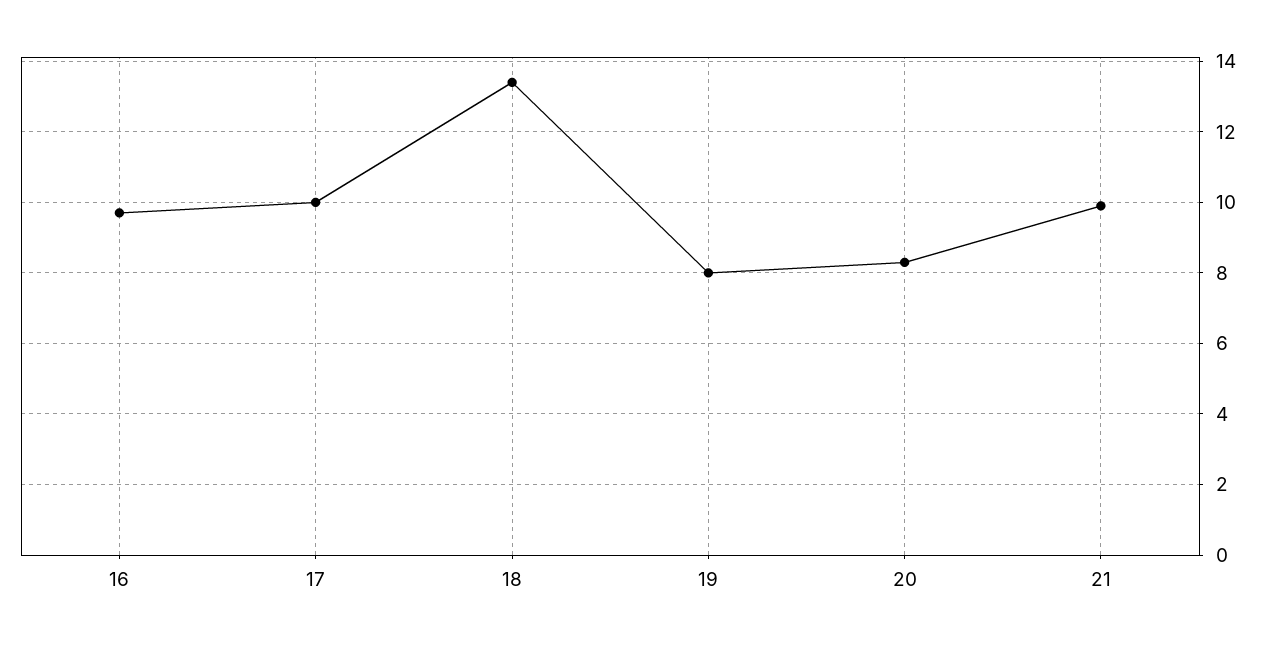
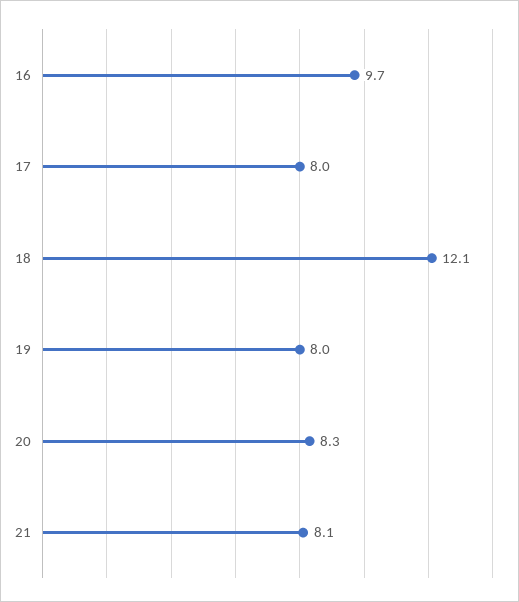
  {
    "16": 9.7,
-   "17": 10,
+   "17": 8,
-   "18": 13.5,
+   "18": 12.1,
    "19": 8,
    "20": 8.3,
-   "21": 10
+   "21": 8.1
  }

